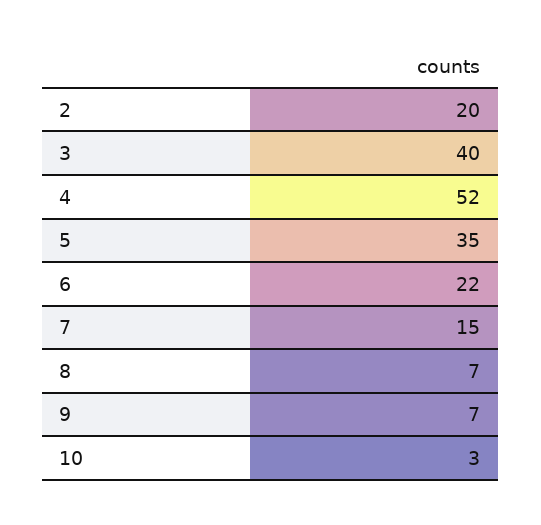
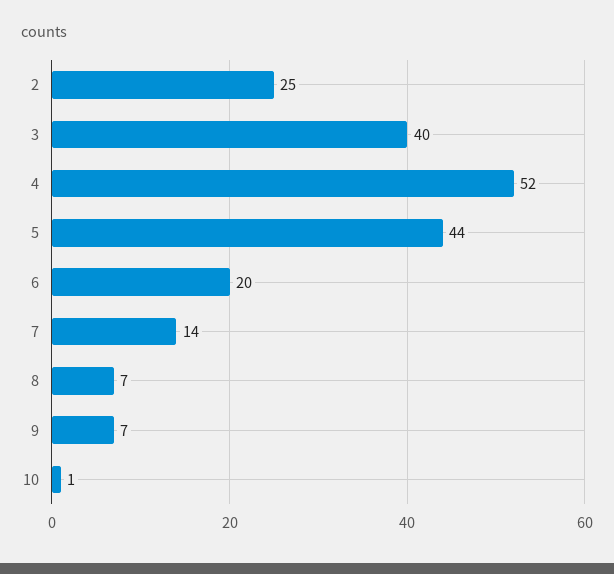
  {
-   "2": 20,
+   "2": 25,
    "3": 40,
    "4": 52,
-   "5": 35,
+   "5": 44,
-   "6": 22,
+   "6": 20,
-   "7": 15,
+   "7": 14,
    "8": 7,
    "9": 7,
-   "10": 3
+   "10": 1
  }

